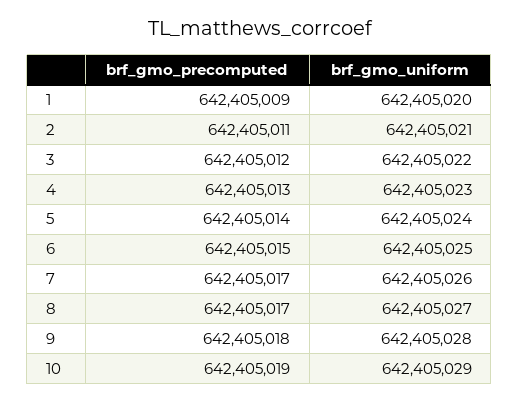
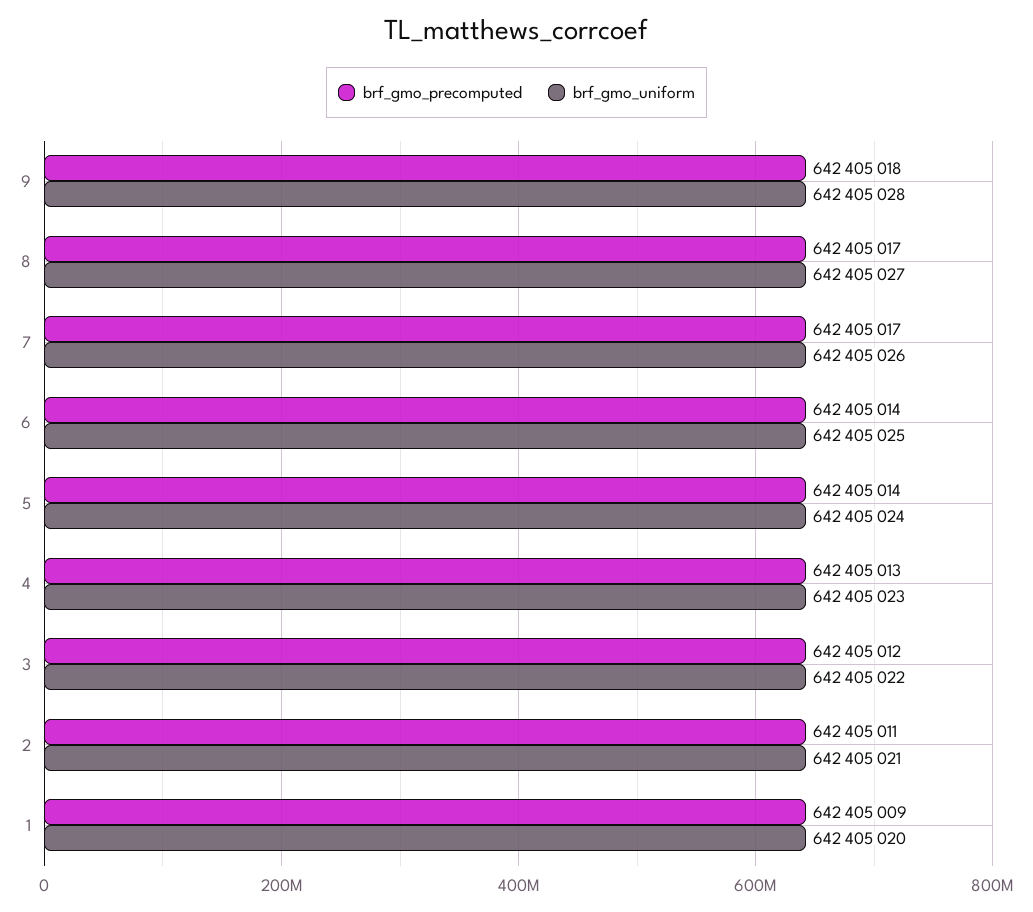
  {
    "brf_gmo_precomputed": {
      "1": 642405009,
      "2": 642405011,
      "3": 642405012,
      "4": 642405013,
      "5": 642405014,
-     "6": 642405015,
+     "6": 642405014,
      "7": 642405017,
      "8": 642405017,
-     "9": 642405018,
+     "9": 642405018
-     "10": 642405019
    },
    "brf_gmo_uniform": {
      "1": 642405020,
      "2": 642405021,
      "3": 642405022,
      "4": 642405023,
      "5": 642405024,
      "6": 642405025,
      "7": 642405026,
      "8": 642405027,
-     "9": 642405028,
+     "9": 642405028
-     "10": 642405029
    }
  }

